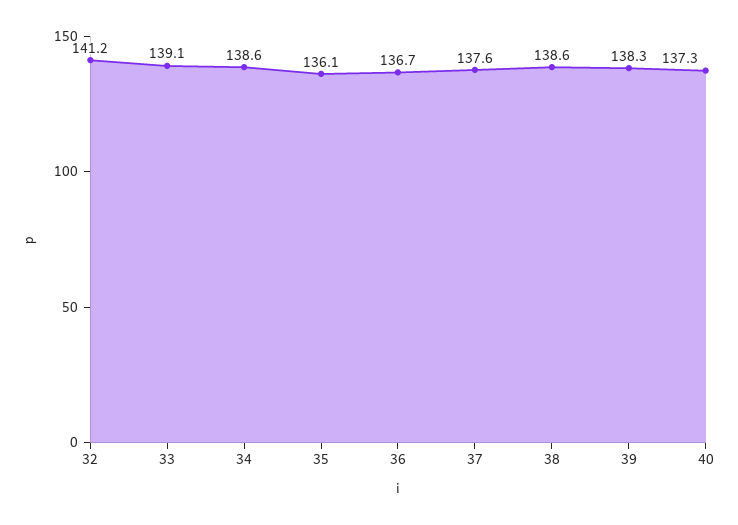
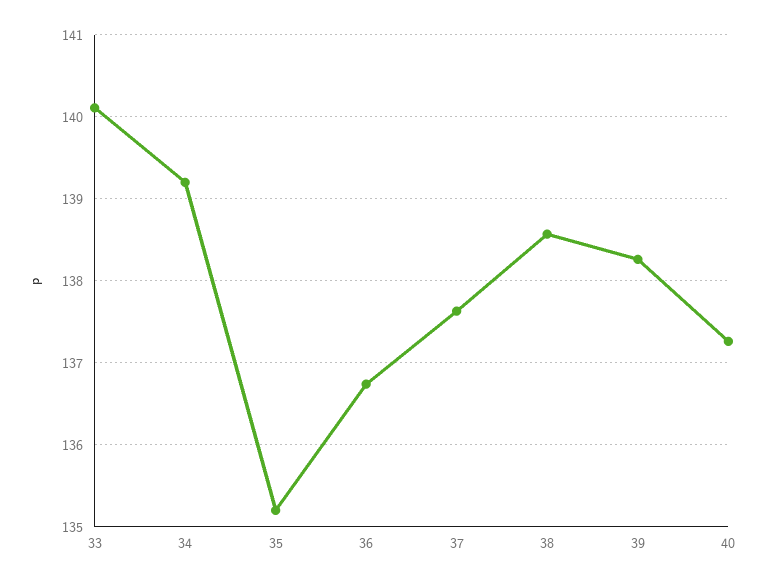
  {
-   "32": 141.2,
-   "33": 139.1,
+   "33": 140.1,
-   "34": 138.6,
+   "34": 139.2,
-   "35": 136.1,
+   "35": 135.2,
    "36": 136.7,
    "37": 137.6,
    "38": 138.6,
    "39": 138.3,
    "40": 137.3
  }

